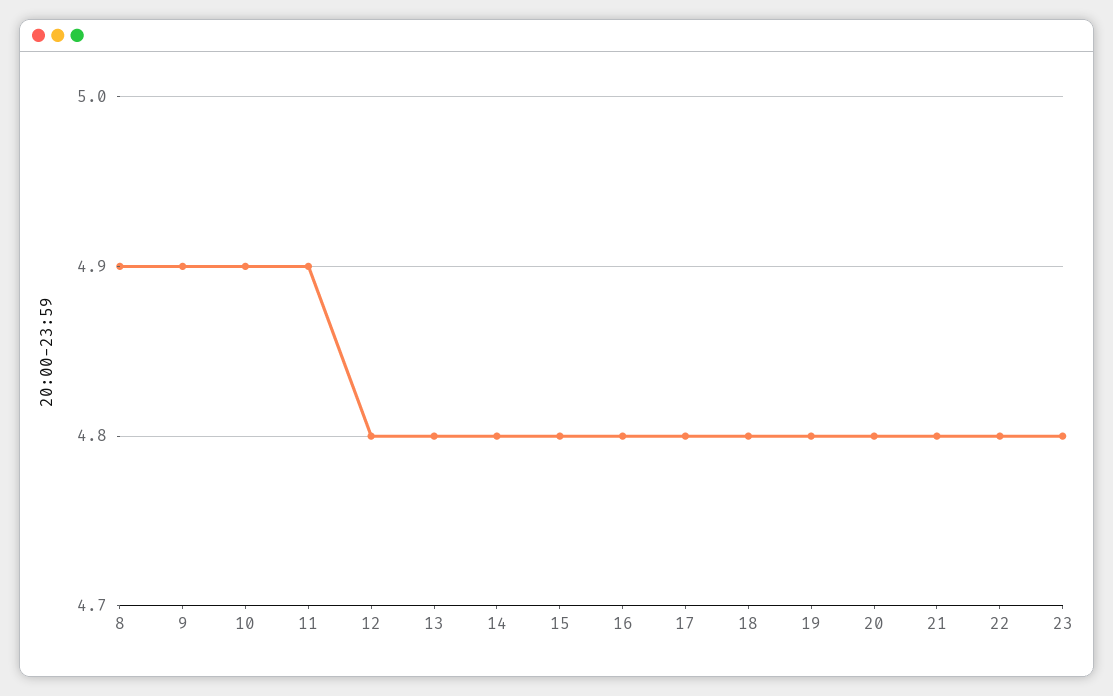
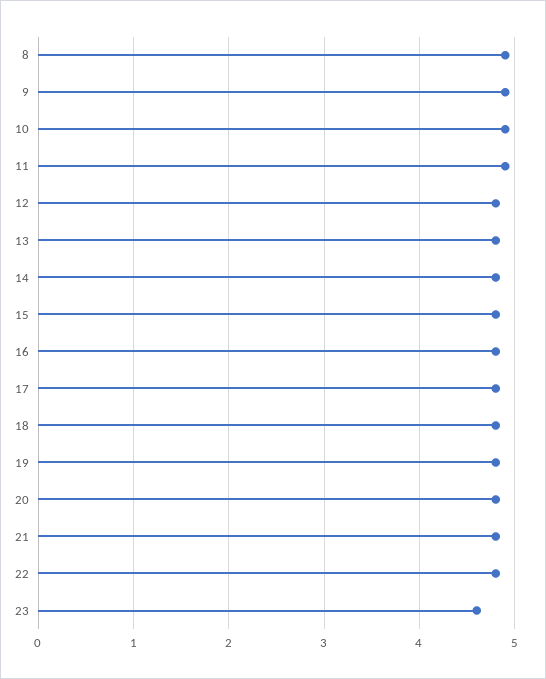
  {
    "8": 4.9,
    "9": 4.9,
    "10": 4.9,
    "11": 4.9,
    "12": 4.8,
    "13": 4.8,
    "14": 4.8,
    "15": 4.8,
    "16": 4.8,
    "17": 4.8,
    "18": 4.8,
    "19": 4.8,
    "20": 4.8,
    "21": 4.8,
    "22": 4.8,
-   "23": 4.8
+   "23": 4.6
  }

